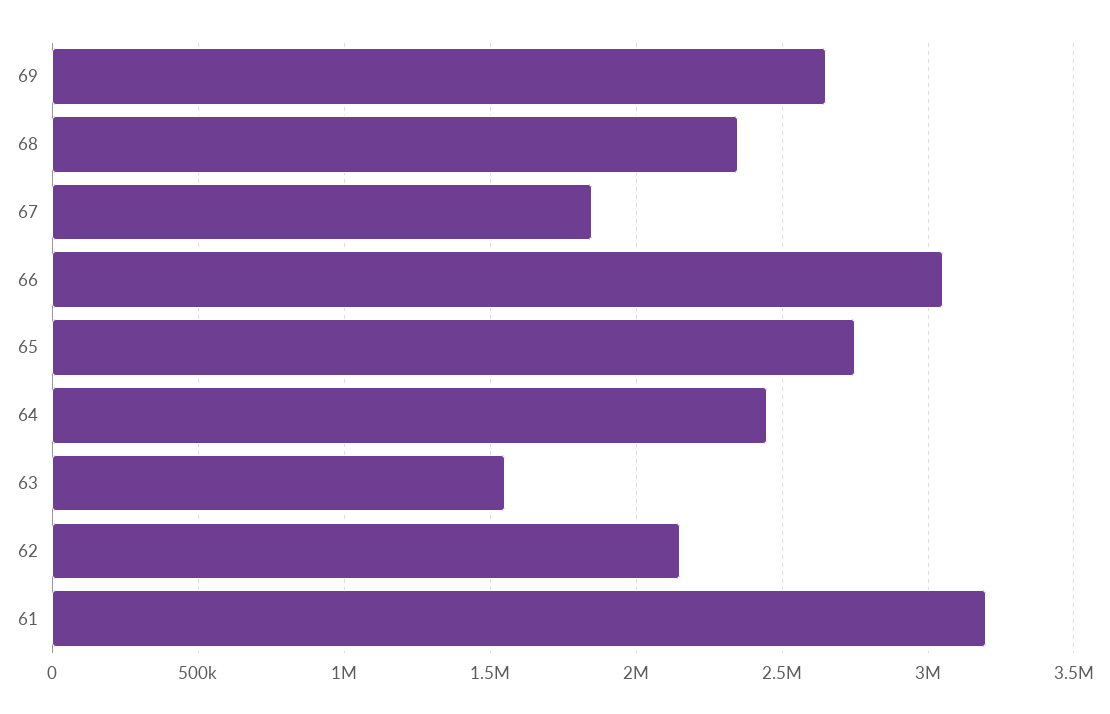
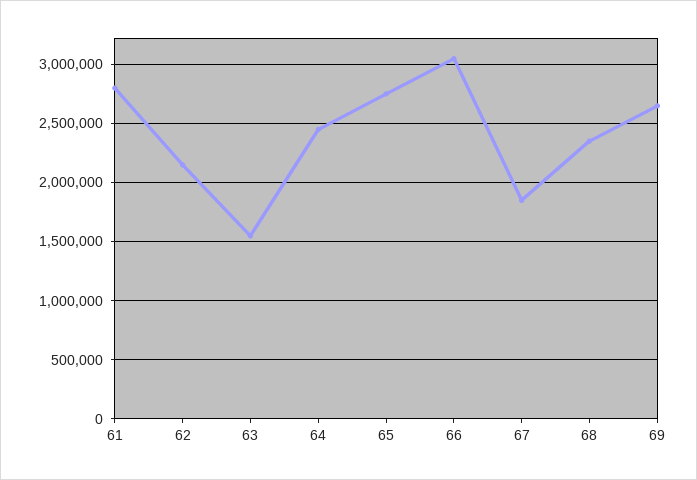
  {
    "69": 2650000,
    "68": 2350000,
    "67": 1850000,
    "66": 3050000,
    "65": 2750000,
    "64": 2450000,
    "63": 1550000,
    "62": 2150000,
-   "61": 3200000
+   "61": 2800000
  }

